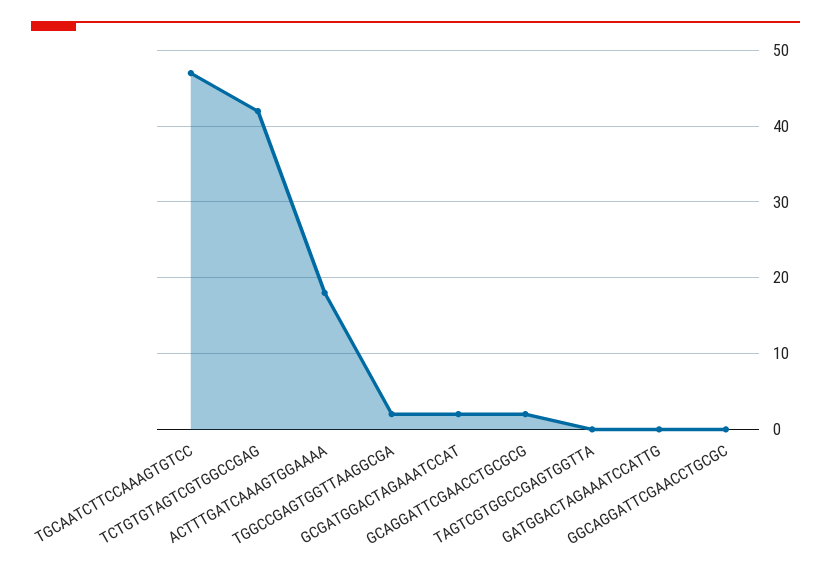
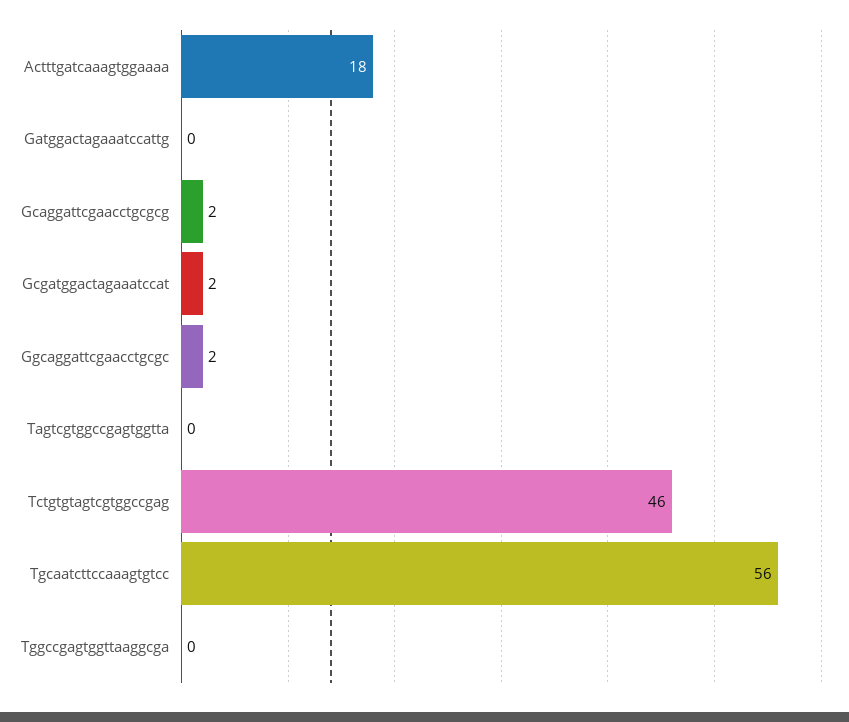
  {
-   "TGCAATCTTCCAAAGTGTCC": 47,
+   "TGCAATCTTCCAAAGTGTCC": 56,
-   "TCTGTGTAGTCGTGGCCGAG": 42,
+   "TCTGTGTAGTCGTGGCCGAG": 46,
    "ACTTTGATCAAAGTGGAAAA": 18,
-   "TGGCCGAGTGGTTAAGGCGA": 2,
+   "TGGCCGAGTGGTTAAGGCGA": 0,
    "GCGATGGACTAGAAATCCAT": 2,
    "GCAGGATTCGAACCTGCGCG": 2,
    "TAGTCGTGGCCGAGTGGTTA": 0,
    "GATGGACTAGAAATCCATTG": 0,
-   "GGCAGGATTCGAACCTGCGC": 0
+   "GGCAGGATTCGAACCTGCGC": 2
  }

